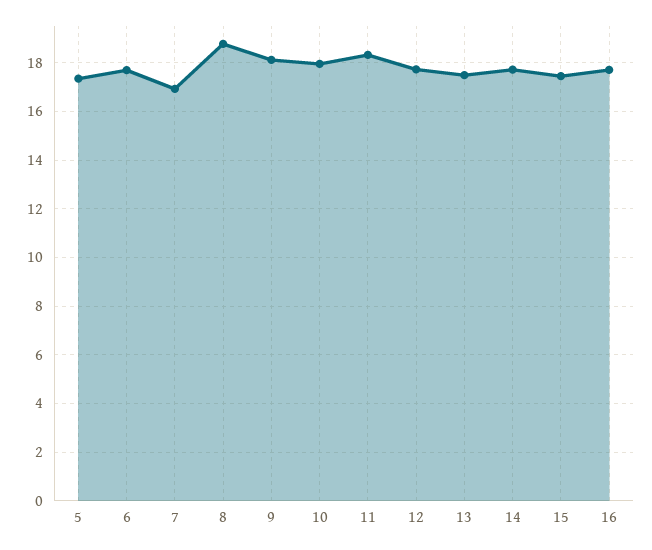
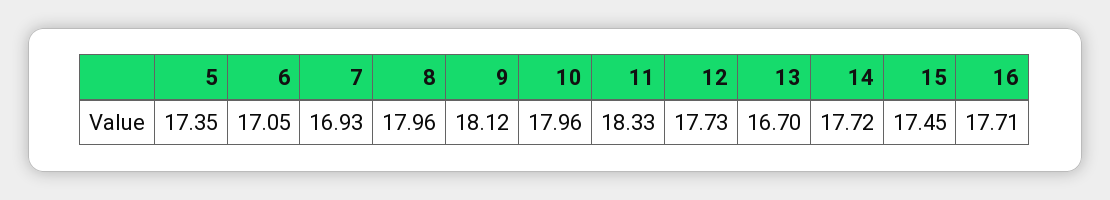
  {
    "5": 17.35,
-   "6": 17.75,
+   "6": 17.05,
    "7": 16.93,
-   "8": 18.75,
+   "8": 17.96,
    "9": 18.12,
    "10": 17.96,
    "11": 18.33,
    "12": 17.73,
-   "13": 17.5,
+   "13": 16.7,
    "14": 17.72,
    "15": 17.45,
    "16": 17.71
  }

